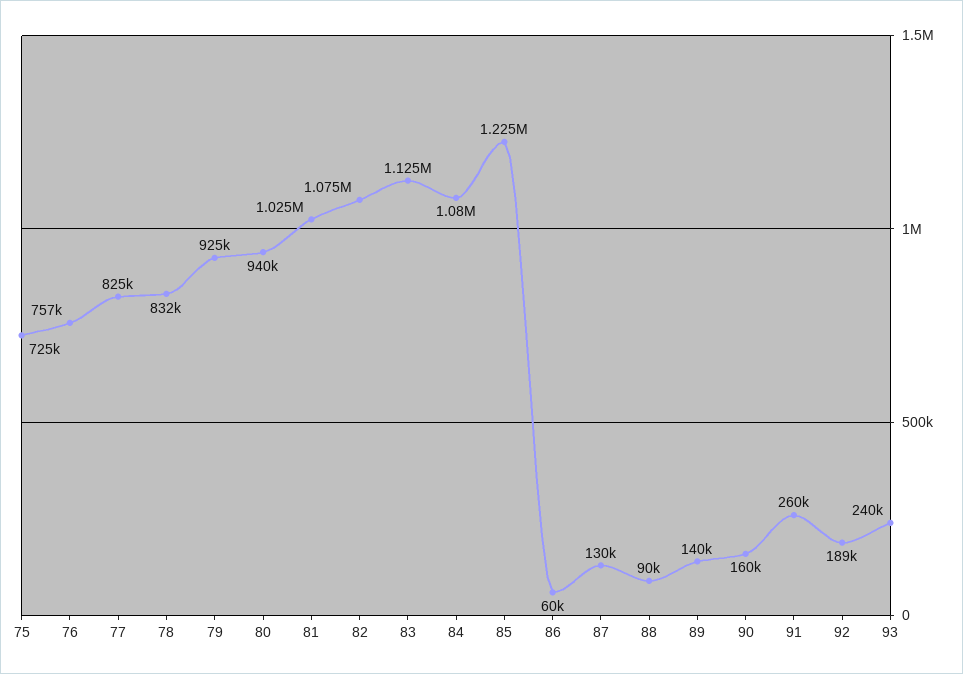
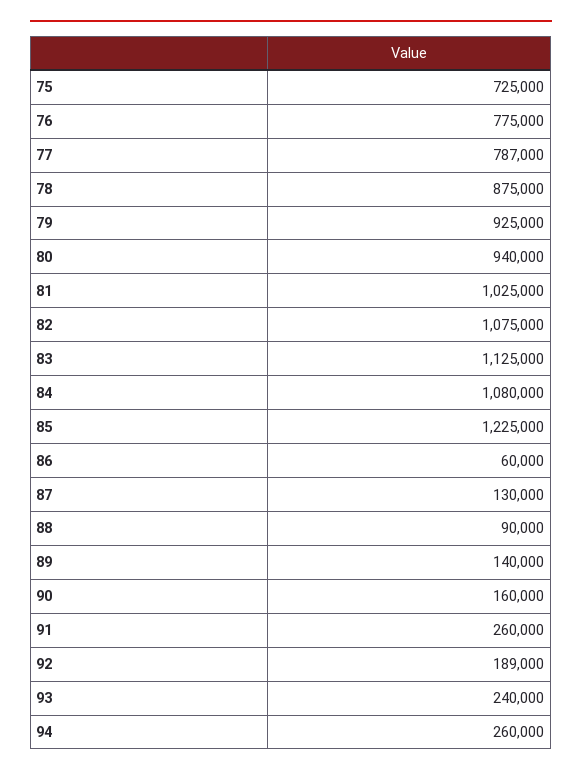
  {
    "75": 725000,
-   "76": 757000,
+   "76": 775000,
-   "77": 825000,
+   "77": 787000,
-   "78": 832000,
+   "78": 875000,
    "79": 925000,
    "80": 940000,
    "81": 1025000,
    "82": 1075000,
    "83": 1125000,
    "84": 1080000,
    "85": 1225000,
    "86": 60000,
    "87": 130000,
    "88": 90000,
    "89": 140000,
    "90": 160000,
    "91": 260000,
    "92": 189000,
-   "93": 240000
+   "93": 240000,
+   "94": 260000
  }

